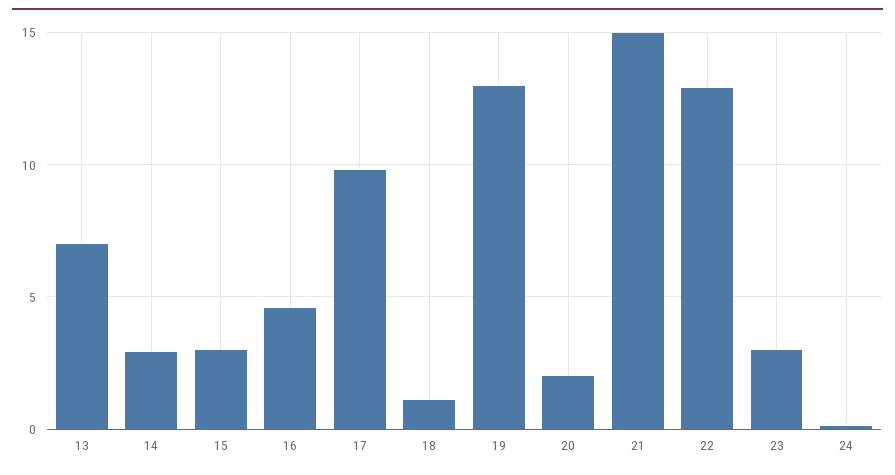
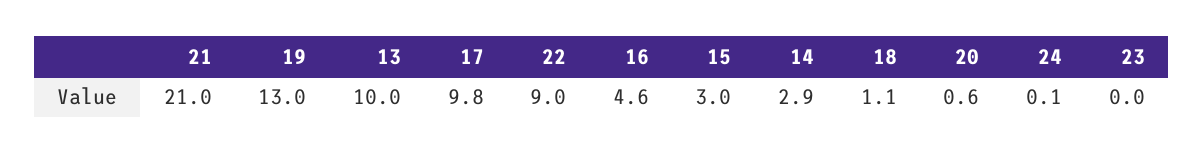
  {
-   "13": 7,
+   "13": 10,
    "14": 2.9,
    "15": 3,
    "16": 4.6,
    "17": 9.8,
    "18": 1.1,
    "19": 13,
-   "20": 2,
+   "20": 0.6,
-   "21": 15,
+   "21": 21,
-   "22": 13,
+   "22": 9,
-   "23": 3,
+   "23": 0,
    "24": 0.1
  }

